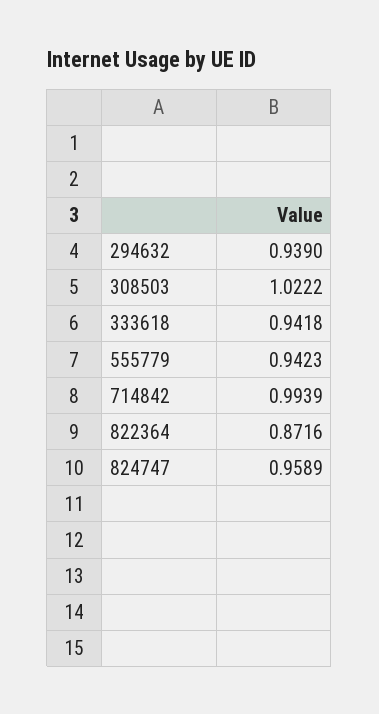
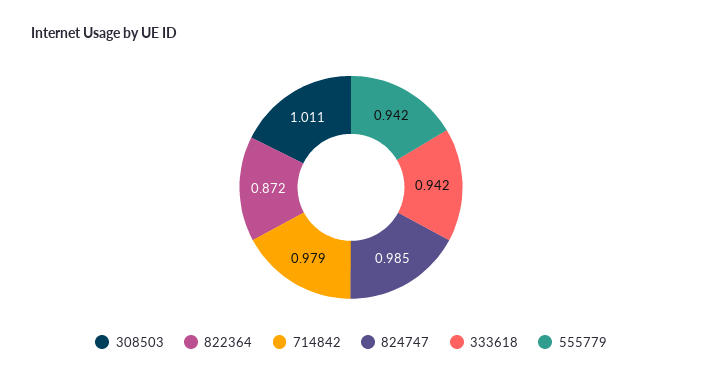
  {
-   "294632": 0.939,
-   "308503": 1.0222,
+   "308503": 1.011,
    "333618": 0.9418,
    "555779": 0.9423,
-   "714842": 0.9939,
+   "714842": 0.979,
    "822364": 0.8716,
-   "824747": 0.9589
+   "824747": 0.985
  }

